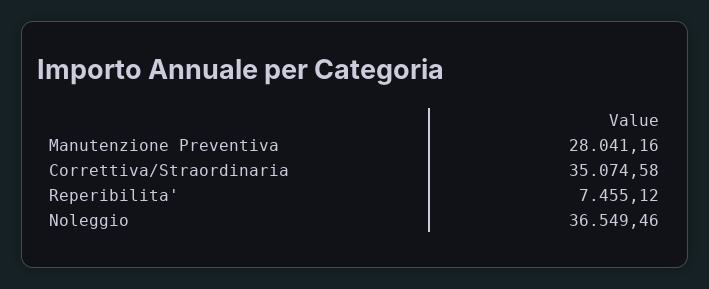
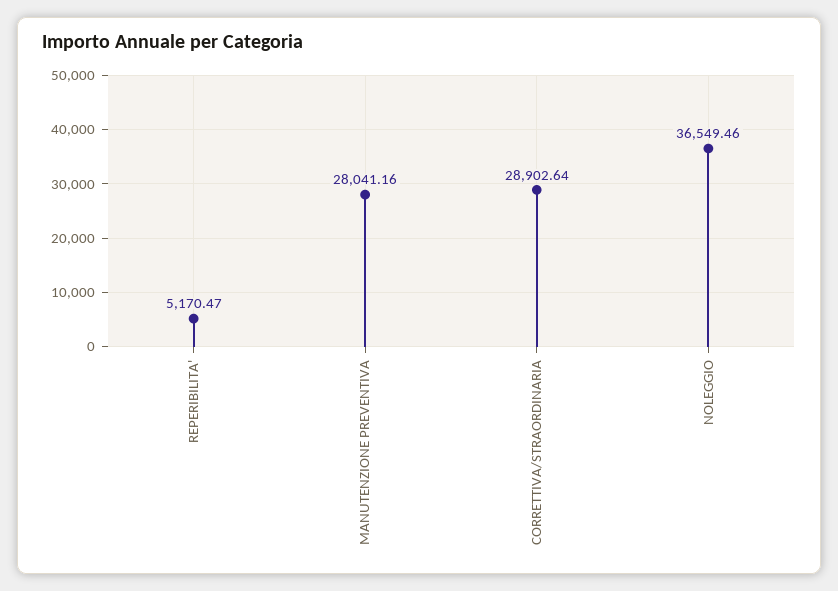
  {
    "Manutenzione Preventiva": 28041.16,
-   "Correttiva/Straordinaria": 35074.58,
+   "Correttiva/Straordinaria": 28902.64,
-   "Reperibilita'": 7455.12,
+   "Reperibilita'": 5170.47,
    "Noleggio": 36549.46
  }

